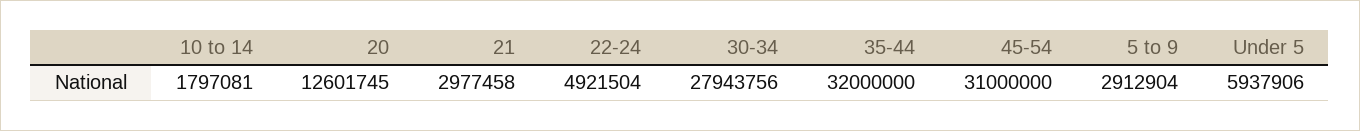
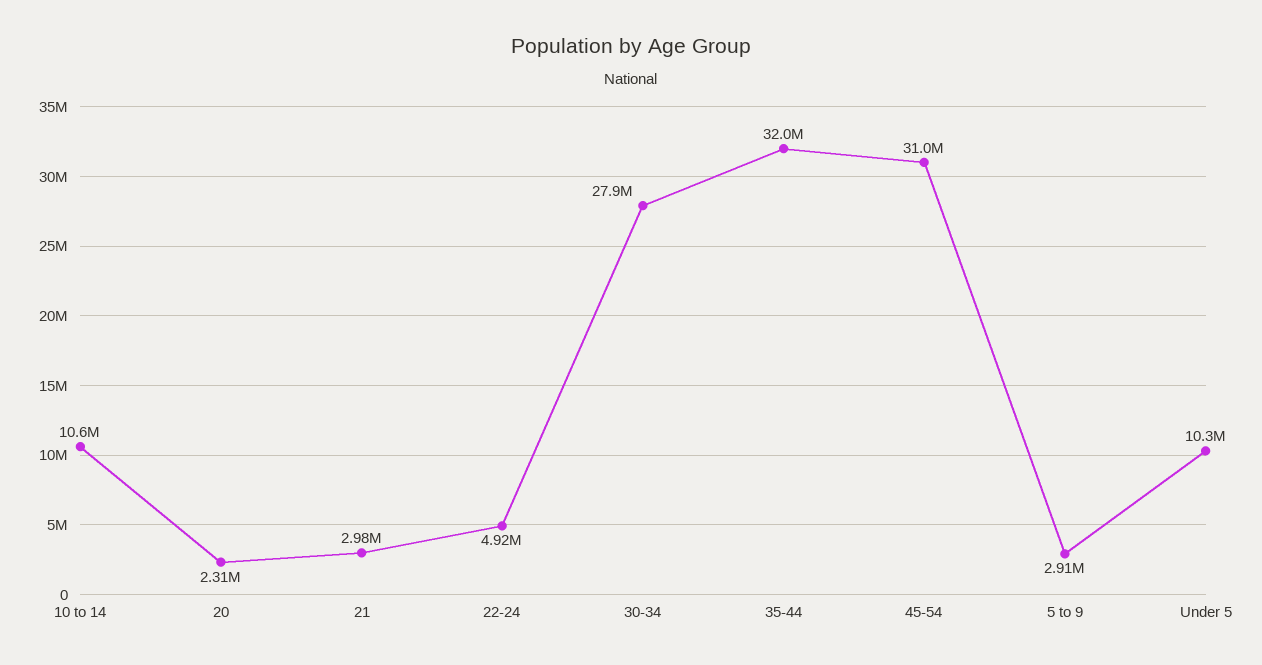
  {
-   "10 to 14": 1797081,
+   "10 to 14": 10600000,
-   "20": 12601745,
+   "20": 2310000,
    "21": 2977458,
    "22-24": 4921504,
    "30-34": 27943756,
    "35-44": 32000000,
    "45-54": 31000000,
    "5 to 9": 2912904,
-   "Under 5": 5937906
+   "Under 5": 10300000
  }

